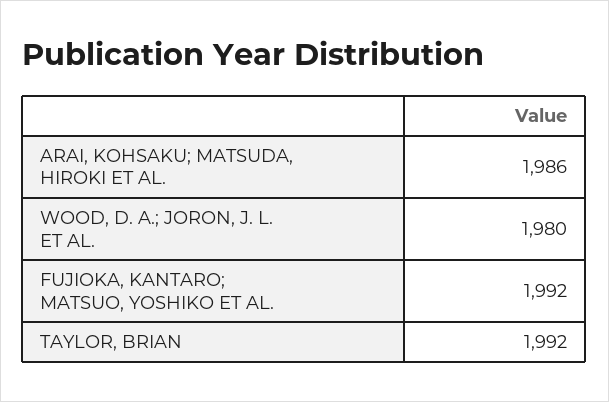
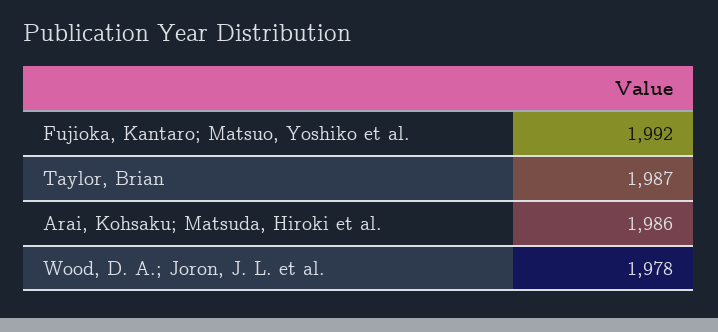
  {
    "ARAI, KOHSAKU; MATSUDA, HIROKI ET AL.": 1986,
-   "WOOD, D. A.; JORON, J. L. ET AL.": 1980,
+   "WOOD, D. A.; JORON, J. L. ET AL.": 1978,
    "FUJIOKA, KANTARO; MATSUO, YOSHIKO ET AL.": 1992,
-   "TAYLOR, BRIAN": 1992
+   "TAYLOR, BRIAN": 1987
  }

